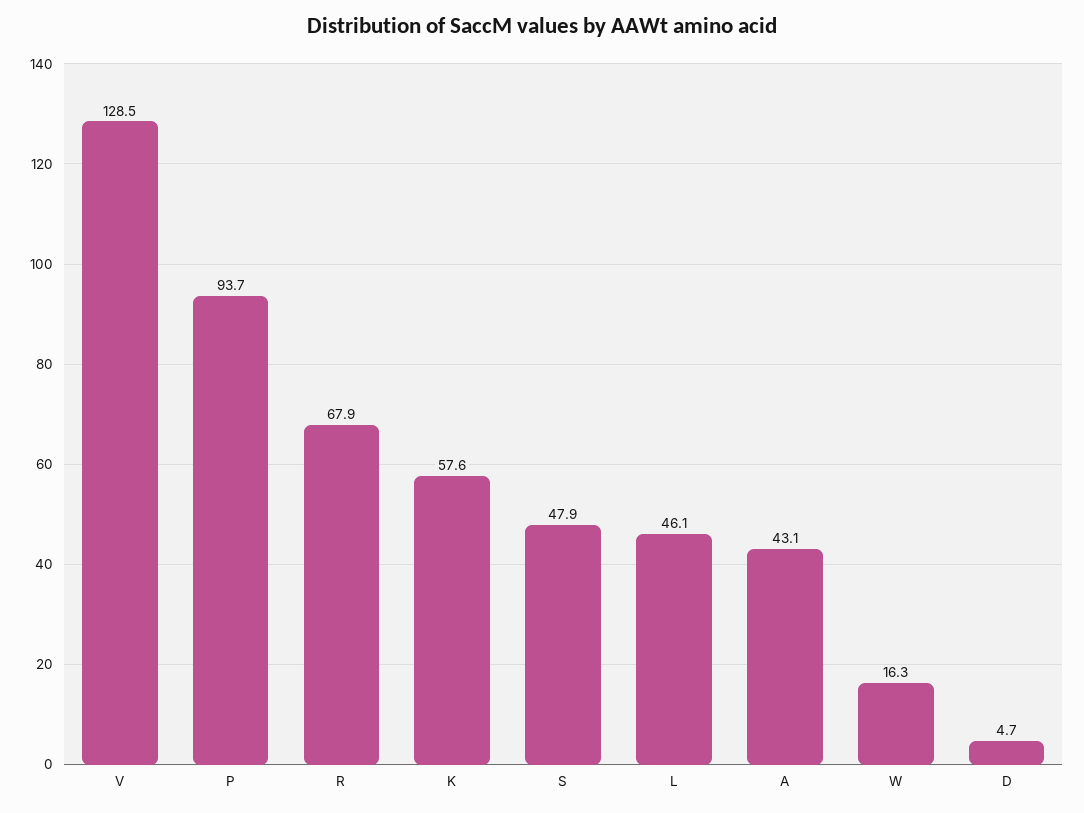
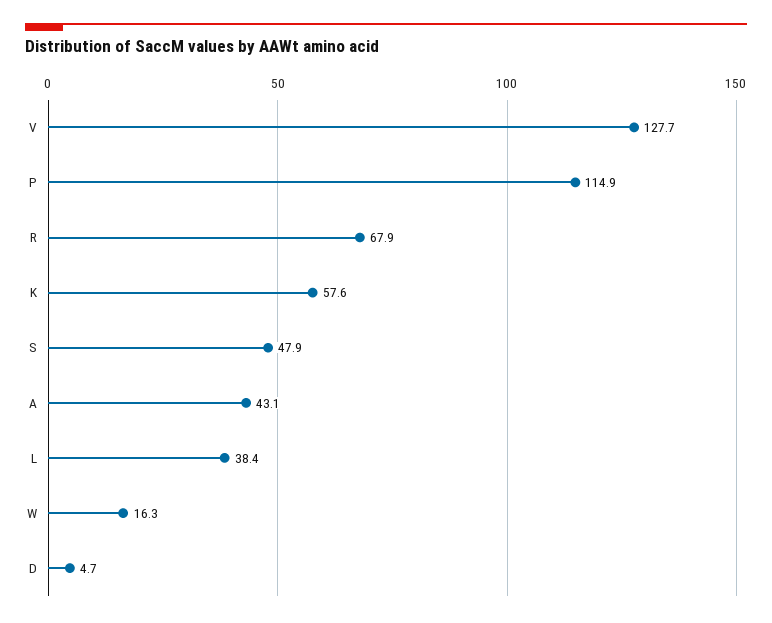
  {
-   "V": 128.5,
+   "V": 127.7,
-   "P": 93.7,
+   "P": 114.9,
    "R": 67.9,
    "K": 57.6,
    "S": 47.9,
-   "L": 46.1,
+   "L": 38.4,
    "A": 43.1,
    "W": 16.3,
    "D": 4.7
  }

